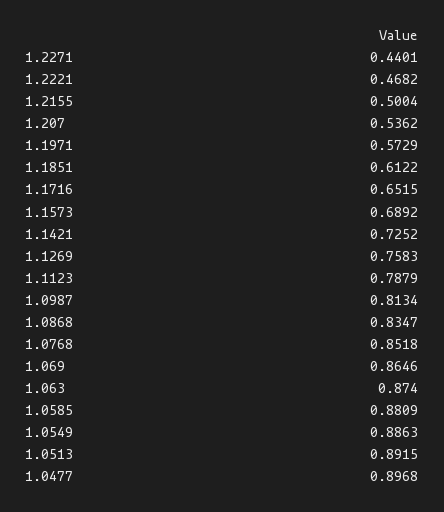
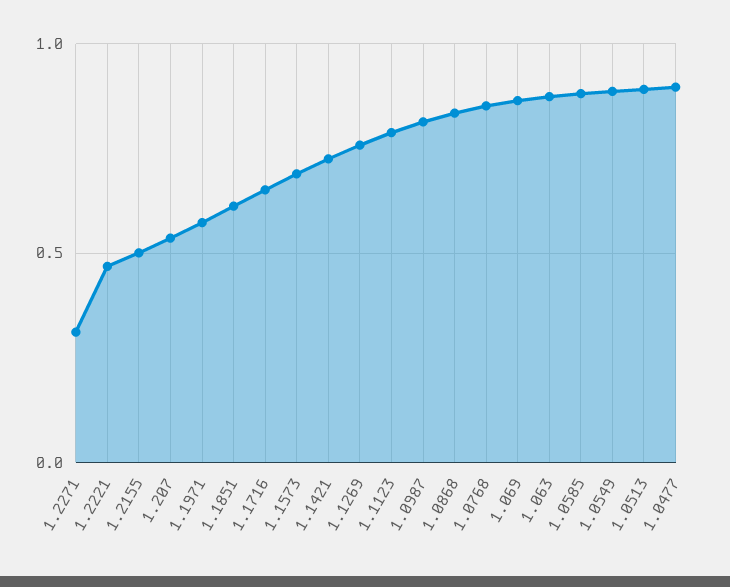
  {
-   "1.2271": 0.4401,
+   "1.2271": 0.3,
    "1.2221": 0.4682,
    "1.2155": 0.5004,
    "1.207": 0.5362,
    "1.1971": 0.5729,
    "1.1851": 0.6122,
    "1.1716": 0.6515,
    "1.1573": 0.6892,
    "1.1421": 0.7252,
    "1.1269": 0.7583,
    "1.1123": 0.7879,
    "1.0987": 0.8134,
    "1.0868": 0.8347,
    "1.0768": 0.8518,
    "1.069": 0.8646,
    "1.063": 0.874,
    "1.0585": 0.8809,
    "1.0549": 0.8863,
    "1.0513": 0.8915,
    "1.0477": 0.8968
  }

